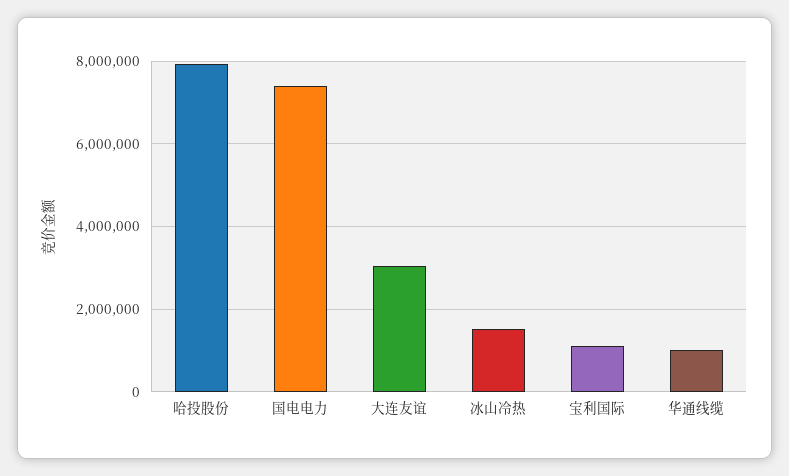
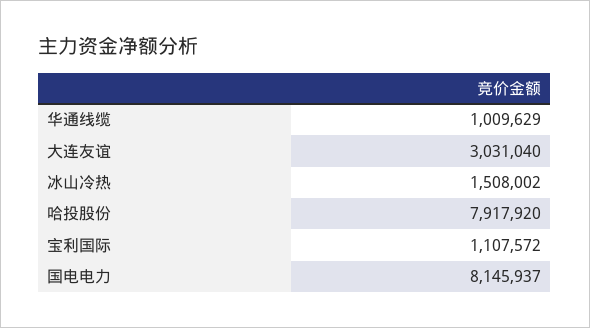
  {
    "哈投股份": 7917920,
-   "国电电力": 7400000,
+   "国电电力": 8145937,
    "大连友谊": 3031040,
    "冰山冷热": 1508002,
    "宝利国际": 1107572,
    "华通线缆": 1009629
  }

